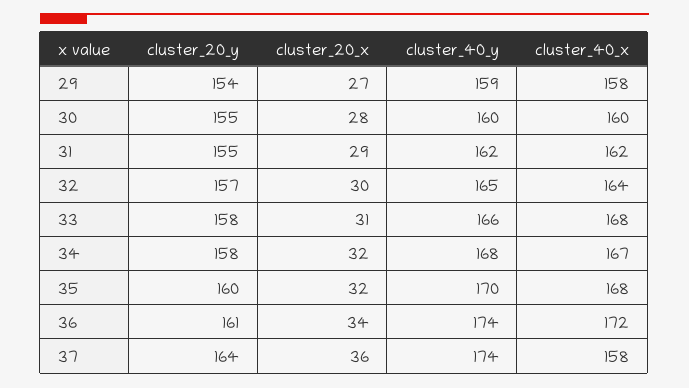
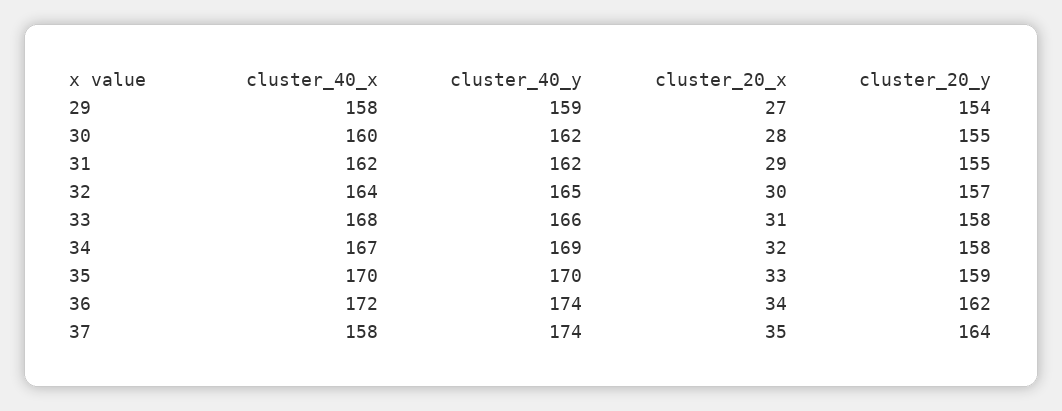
  {
    "cluster_20_y": {
      "29": 154,
      "30": 155,
      "31": 155,
      "32": 157,
      "33": 158,
      "34": 158,
-     "35": 160,
+     "35": 159,
-     "36": 161,
+     "36": 162,
      "37": 164
    },
    "cluster_20_x": {
      "29": 27,
      "30": 28,
      "31": 29,
      "32": 30,
      "33": 31,
      "34": 32,
-     "35": 32,
+     "35": 33,
      "36": 34,
-     "37": 36
+     "37": 35
    },
    "cluster_40_y": {
      "29": 159,
-     "30": 160,
+     "30": 162,
      "31": 162,
      "32": 165,
      "33": 166,
-     "34": 168,
+     "34": 169,
      "35": 170,
      "36": 174,
      "37": 174
    },
    "cluster_40_x": {
      "29": 158,
      "30": 160,
      "31": 162,
      "32": 164,
      "33": 168,
      "34": 167,
-     "35": 168,
+     "35": 170,
      "36": 172,
      "37": 158
    }
  }

